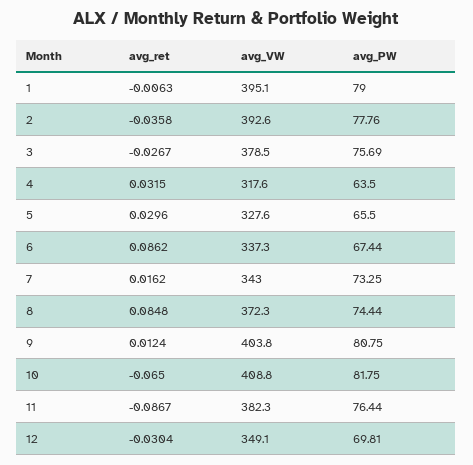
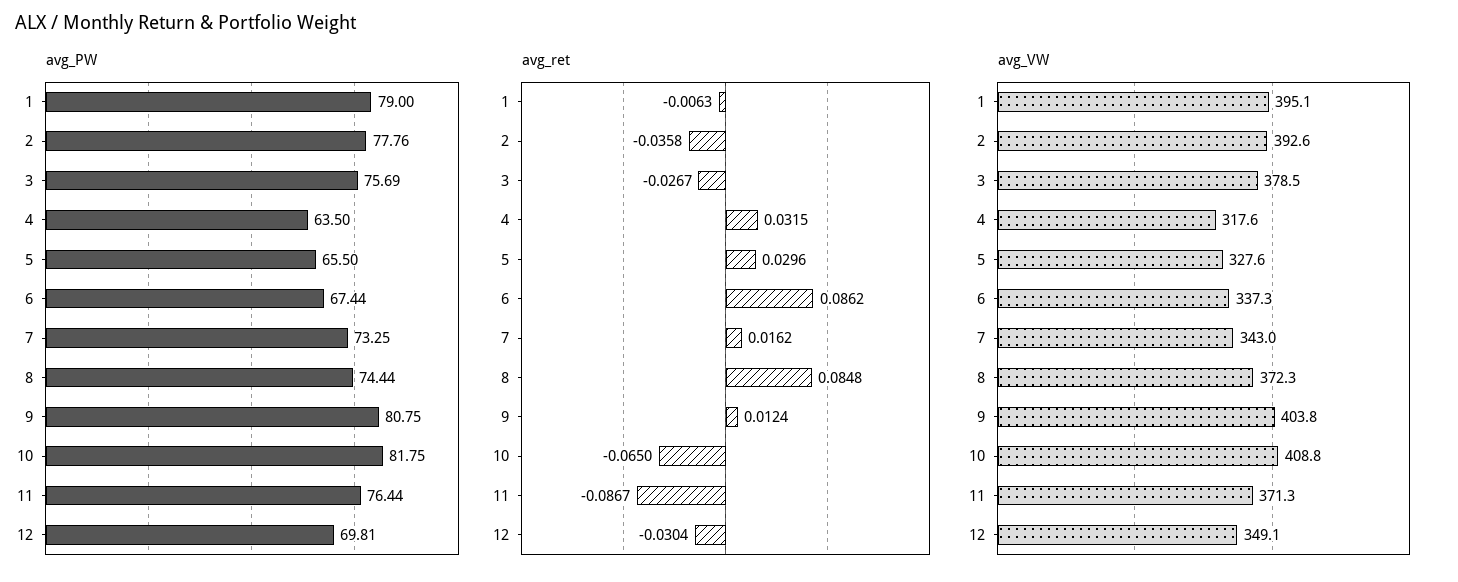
  {
    "avg_ret": {
      "1": -0.0063,
      "2": -0.0358,
      "3": -0.0267,
      "4": 0.0315,
      "5": 0.0296,
      "6": 0.0862,
      "7": 0.0162,
      "8": 0.0848,
      "9": 0.0124,
      "10": -0.065,
      "11": -0.0867,
      "12": -0.0304
    },
    "avg_VW": {
      "1": 395.1,
      "2": 392.6,
      "3": 378.5,
      "4": 317.6,
      "5": 327.6,
      "6": 337.3,
      "7": 343,
      "8": 372.3,
      "9": 403.8,
      "10": 408.8,
-     "11": 382.3,
+     "11": 371.3,
      "12": 349.1
    },
    "avg_PW": {
      "1": 79,
      "2": 77.76,
      "3": 75.69,
      "4": 63.5,
      "5": 65.5,
      "6": 67.44,
      "7": 73.25,
      "8": 74.44,
      "9": 80.75,
      "10": 81.75,
      "11": 76.44,
      "12": 69.81
    }
  }

